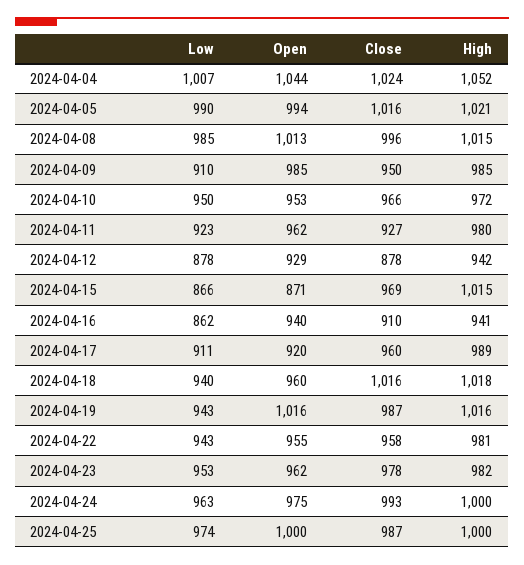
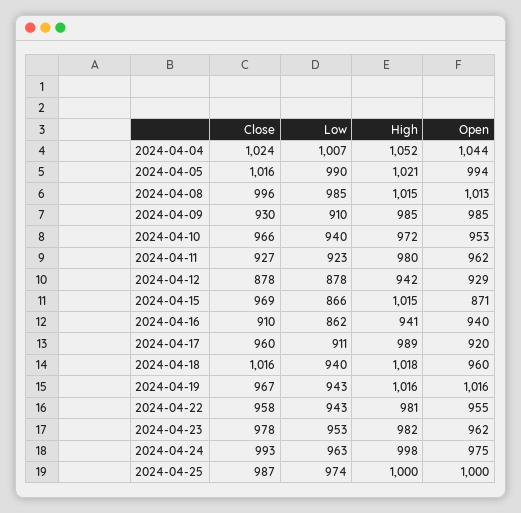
  {
    "Low": {
      "2024-04-04": 1007,
      "2024-04-05": 990,
      "2024-04-08": 985,
      "2024-04-09": 910,
-     "2024-04-10": 950,
+     "2024-04-10": 940,
      "2024-04-11": 923,
      "2024-04-12": 878,
      "2024-04-15": 866,
      "2024-04-16": 862,
      "2024-04-17": 911,
      "2024-04-18": 940,
      "2024-04-19": 943,
      "2024-04-22": 943,
      "2024-04-23": 953,
      "2024-04-24": 963,
      "2024-04-25": 974
    },
    "Open": {
      "2024-04-04": 1044,
      "2024-04-05": 994,
      "2024-04-08": 1013,
      "2024-04-09": 985,
      "2024-04-10": 953,
      "2024-04-11": 962,
      "2024-04-12": 929,
      "2024-04-15": 871,
      "2024-04-16": 940,
      "2024-04-17": 920,
      "2024-04-18": 960,
      "2024-04-19": 1016,
      "2024-04-22": 955,
      "2024-04-23": 962,
      "2024-04-24": 975,
      "2024-04-25": 1000
    },
    "Close": {
      "2024-04-04": 1024,
      "2024-04-05": 1016,
      "2024-04-08": 996,
-     "2024-04-09": 950,
+     "2024-04-09": 930,
      "2024-04-10": 966,
      "2024-04-11": 927,
      "2024-04-12": 878,
      "2024-04-15": 969,
      "2024-04-16": 910,
      "2024-04-17": 960,
      "2024-04-18": 1016,
-     "2024-04-19": 987,
+     "2024-04-19": 967,
      "2024-04-22": 958,
      "2024-04-23": 978,
      "2024-04-24": 993,
      "2024-04-25": 987
    },
    "High": {
      "2024-04-04": 1052,
      "2024-04-05": 1021,
      "2024-04-08": 1015,
      "2024-04-09": 985,
      "2024-04-10": 972,
      "2024-04-11": 980,
      "2024-04-12": 942,
      "2024-04-15": 1015,
      "2024-04-16": 941,
      "2024-04-17": 989,
      "2024-04-18": 1018,
      "2024-04-19": 1016,
      "2024-04-22": 981,
      "2024-04-23": 982,
-     "2024-04-24": 1000,
+     "2024-04-24": 998,
      "2024-04-25": 1000
    }
  }

